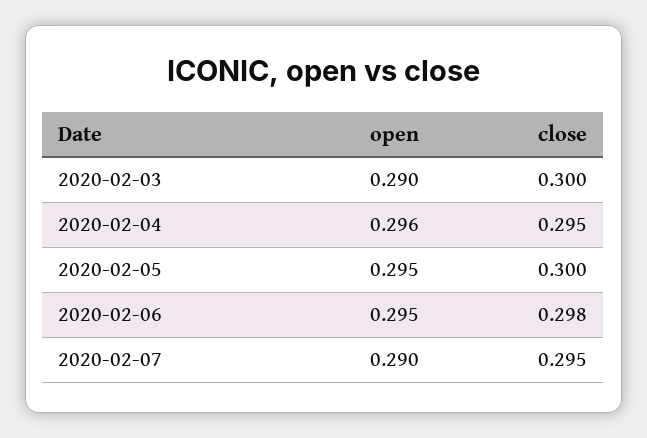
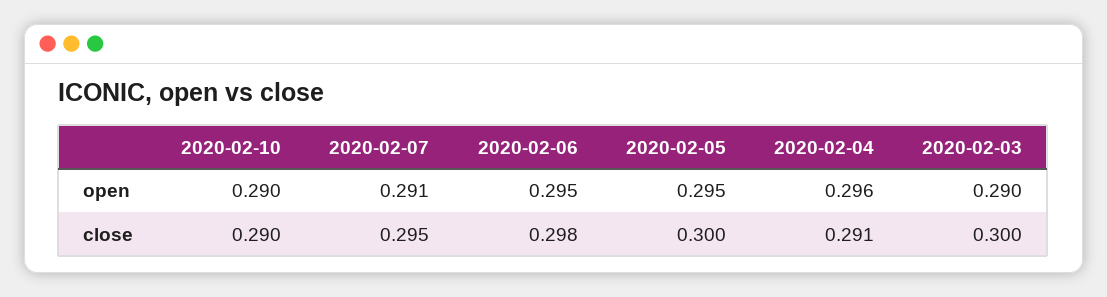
  {
    "open": {
      "2020-02-03": 0.29,
      "2020-02-04": 0.296,
      "2020-02-05": 0.295,
      "2020-02-06": 0.295,
-     "2020-02-07": 0.29
+     "2020-02-07": 0.291,
+     "2020-02-10": 0.29
    },
    "close": {
      "2020-02-03": 0.3,
-     "2020-02-04": 0.295,
+     "2020-02-04": 0.291,
      "2020-02-05": 0.3,
      "2020-02-06": 0.298,
-     "2020-02-07": 0.295
+     "2020-02-07": 0.295,
+     "2020-02-10": 0.29
    }
  }

